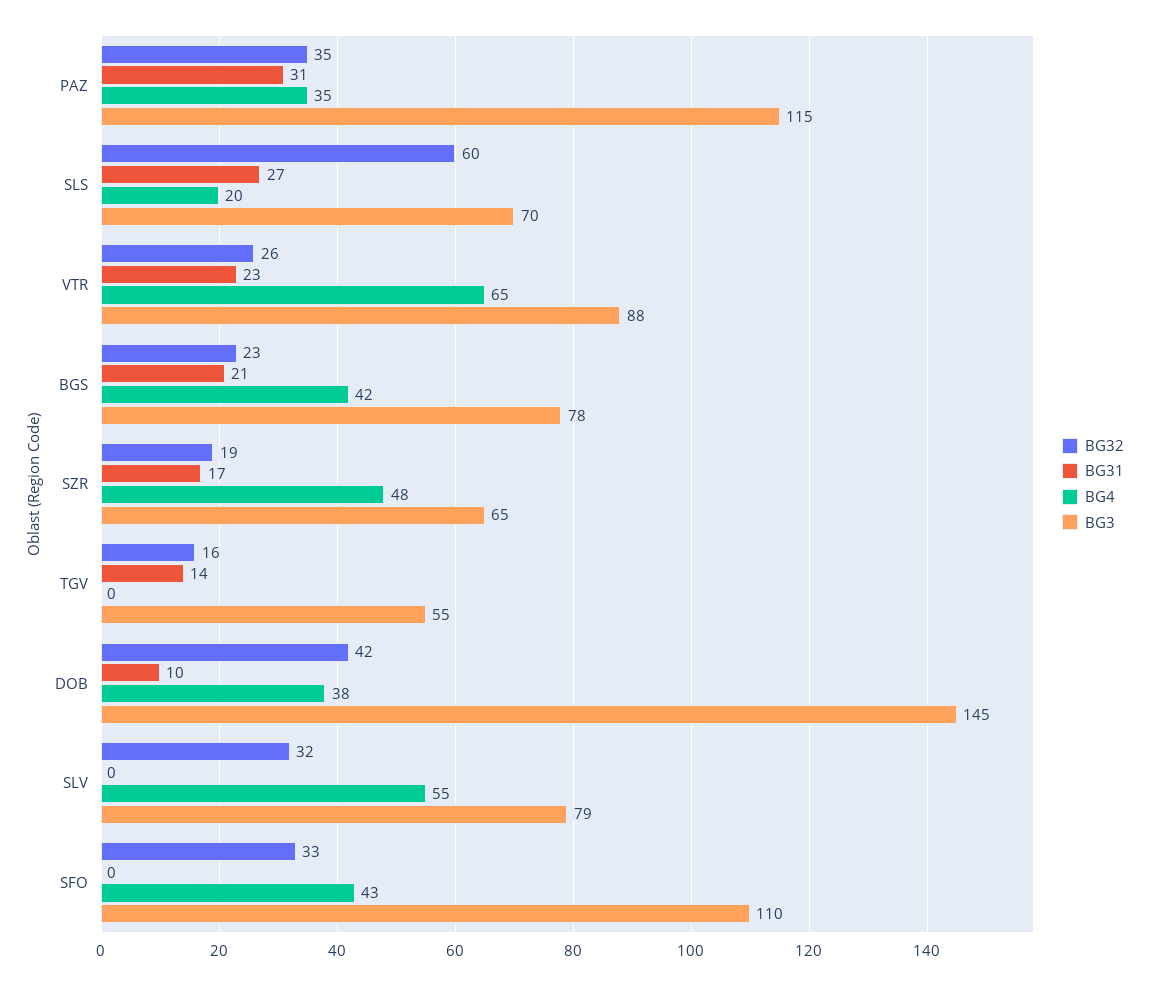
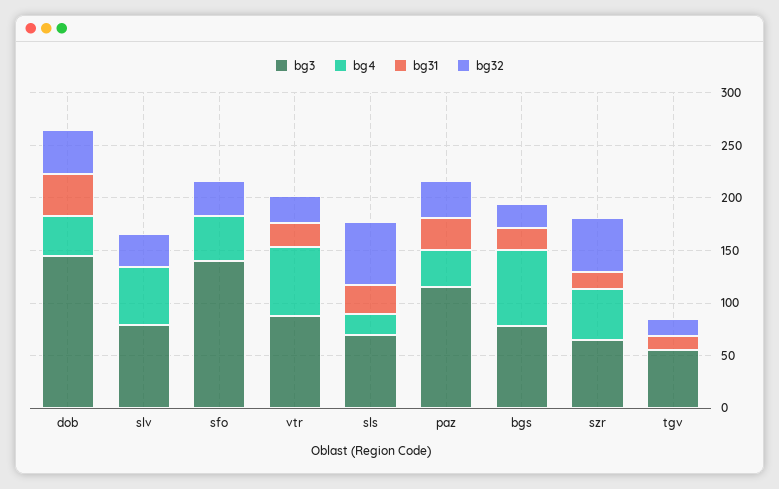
  {
    "BG32": {
      "PAZ": 35,
      "SLS": 60,
      "VTR": 26,
      "BGS": 23,
-     "SZR": 19,
+     "SZR": 50,
      "TGV": 16,
      "DOB": 42,
      "SLV": 32,
      "SFO": 33
    },
    "BG31": {
      "PAZ": 31,
      "SLS": 27,
      "VTR": 23,
      "BGS": 21,
      "SZR": 17,
      "TGV": 14,
-     "DOB": 10,
+     "DOB": 40,
      "SLV": 0,
      "SFO": 0
    },
    "BG4": {
      "PAZ": 35,
      "SLS": 20,
      "VTR": 65,
-     "BGS": 42,
+     "BGS": 70,
      "SZR": 48,
      "TGV": 0,
      "DOB": 38,
      "SLV": 55,
      "SFO": 43
    },
    "BG3": {
      "PAZ": 115,
      "SLS": 70,
      "VTR": 88,
      "BGS": 78,
      "SZR": 65,
      "TGV": 55,
      "DOB": 145,
      "SLV": 79,
-     "SFO": 110
+     "SFO": 140
    }
  }

